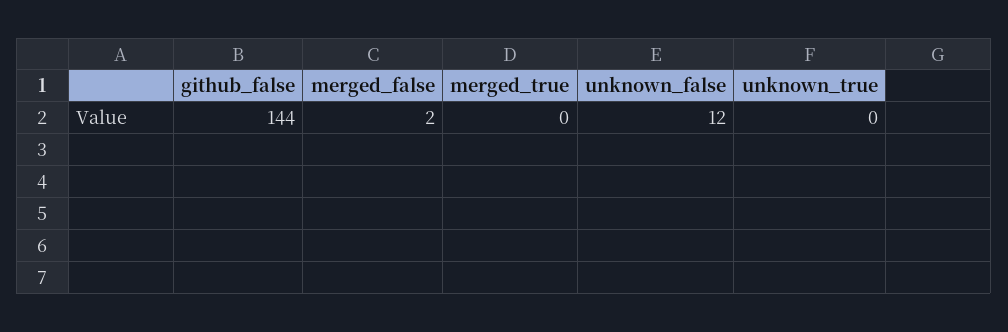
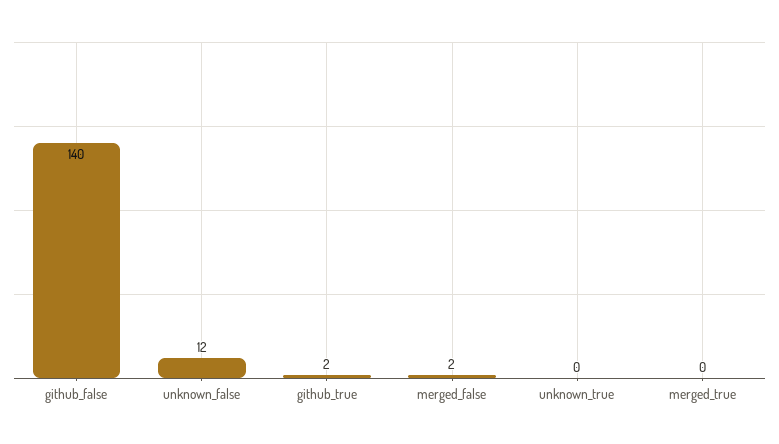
  {
-   "github_false": 144,
+   "github_false": 140,
    "merged_false": 2,
    "merged_true": 0,
    "unknown_false": 12,
-   "unknown_true": 0
+   "unknown_true": 0,
+   "github_true": 2
  }

